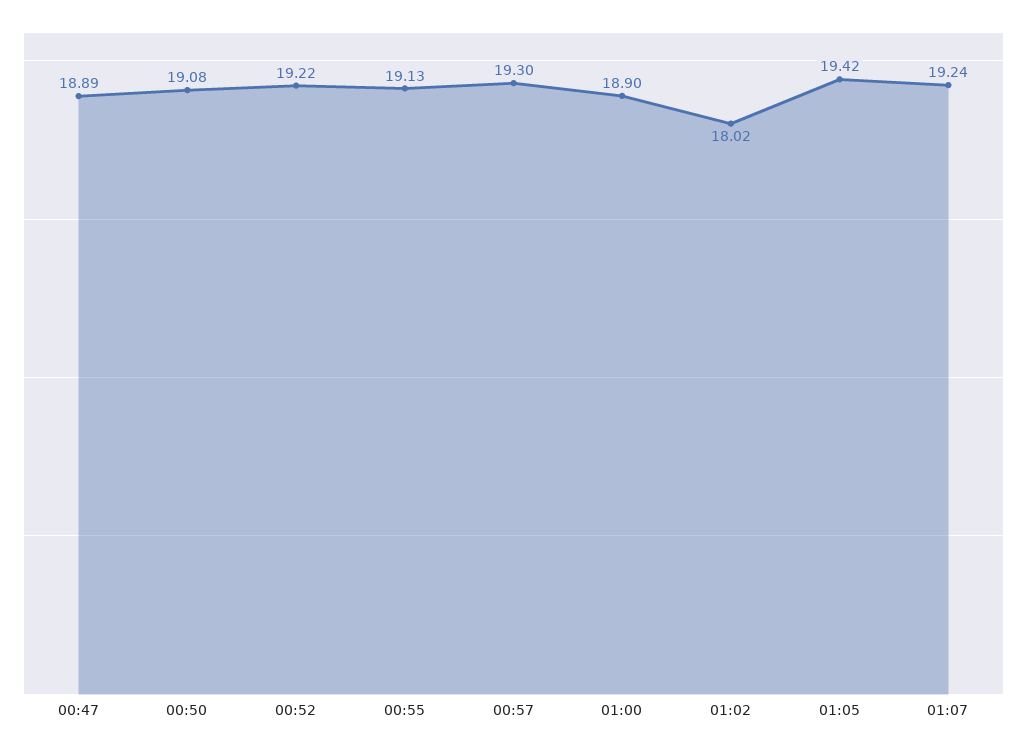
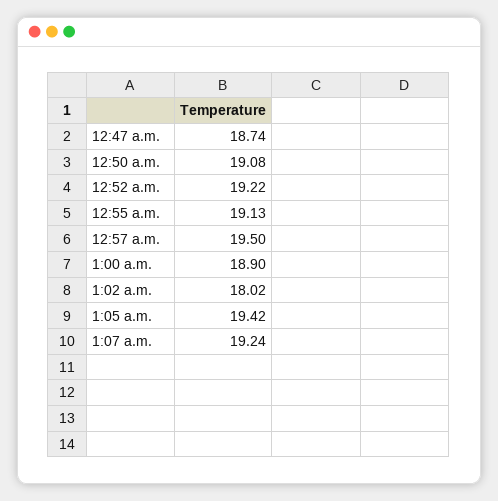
  {
-   "00:47": 18.89,
+   "00:47": 18.74,
    "00:50": 19.08,
    "00:52": 19.22,
    "00:55": 19.13,
-   "00:57": 19.3,
+   "00:57": 19.5,
    "01:00": 18.9,
    "01:02": 18.02,
    "01:05": 19.42,
    "01:07": 19.24
  }

